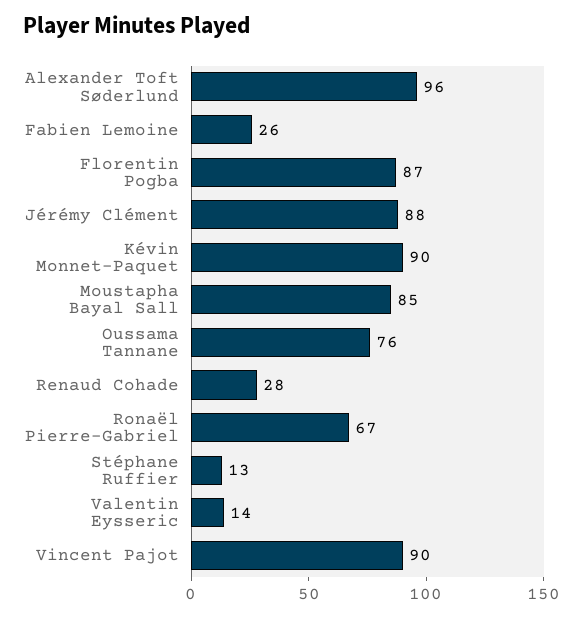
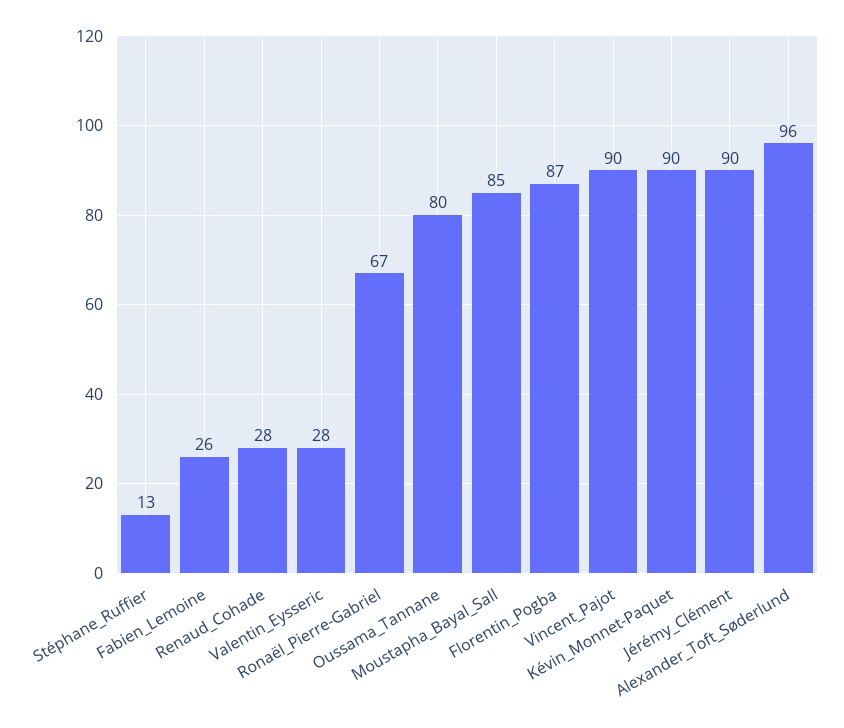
  {
    "Alexander Toft Søderlund": 96,
    "Fabien Lemoine": 26,
    "Florentin Pogba": 87,
-   "Jérémy Clément": 88,
+   "Jérémy Clément": 90,
    "Kévin Monnet-Paquet": 90,
    "Moustapha Bayal Sall": 85,
-   "Oussama Tannane": 76,
+   "Oussama Tannane": 80,
    "Renaud Cohade": 28,
    "Ronaël Pierre-Gabriel": 67,
    "Stéphane Ruffier": 13,
-   "Valentin Eysseric": 14,
+   "Valentin Eysseric": 28,
    "Vincent Pajot": 90
  }

